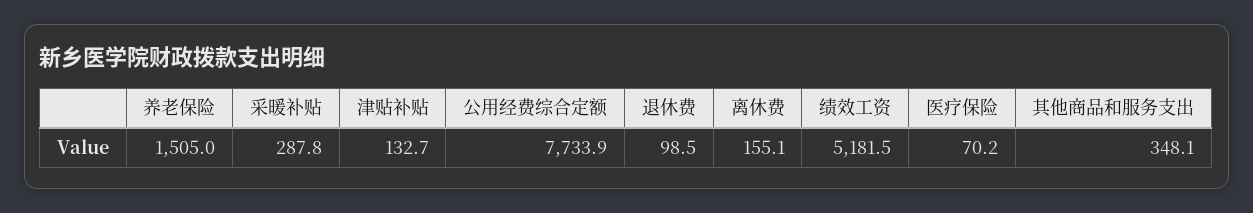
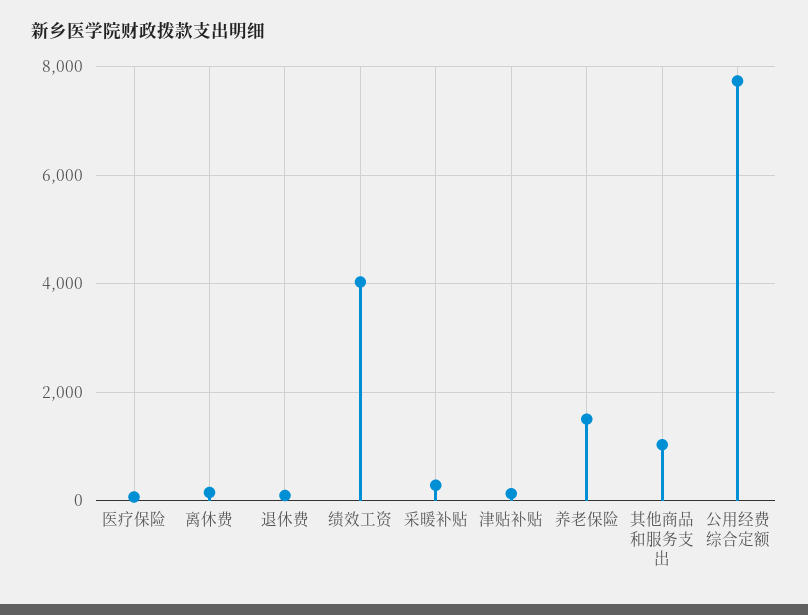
  {
    "养老保险": 1505,
    "采暖补贴": 287.8,
    "津贴补贴": 132.7,
    "公用经费综合定额": 7733.9,
    "退休费": 98.5,
    "离休费": 155.1,
-   "绩效工资": 5181.5,
+   "绩效工资": 4000,
    "医疗保险": 70.2,
-   "其他商品和服务支出": 348.1
+   "其他商品和服务支出": 1000
  }

